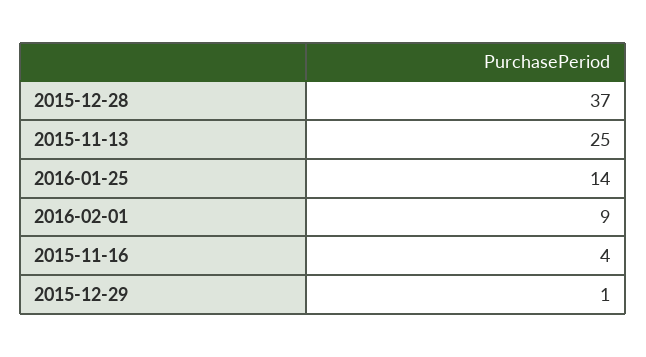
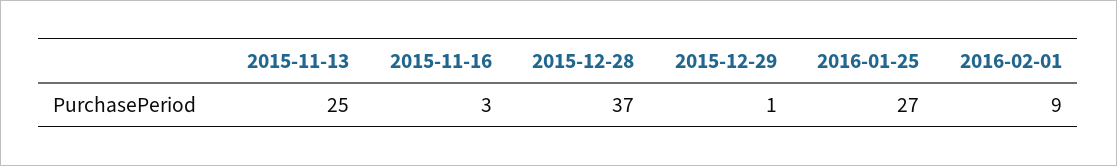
  {
    "2015-12-28": 37,
    "2015-11-13": 25,
-   "2016-01-25": 14,
+   "2016-01-25": 27,
    "2016-02-01": 9,
-   "2015-11-16": 4,
+   "2015-11-16": 3,
    "2015-12-29": 1
  }

